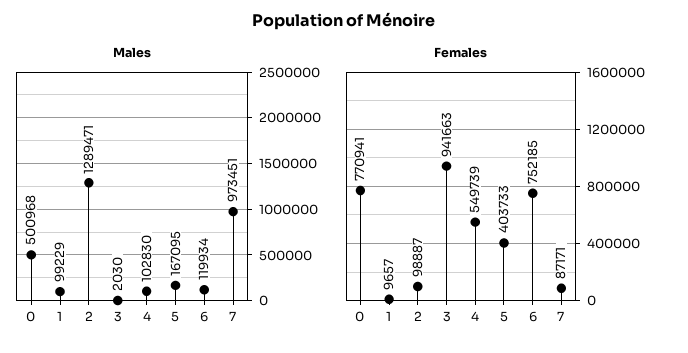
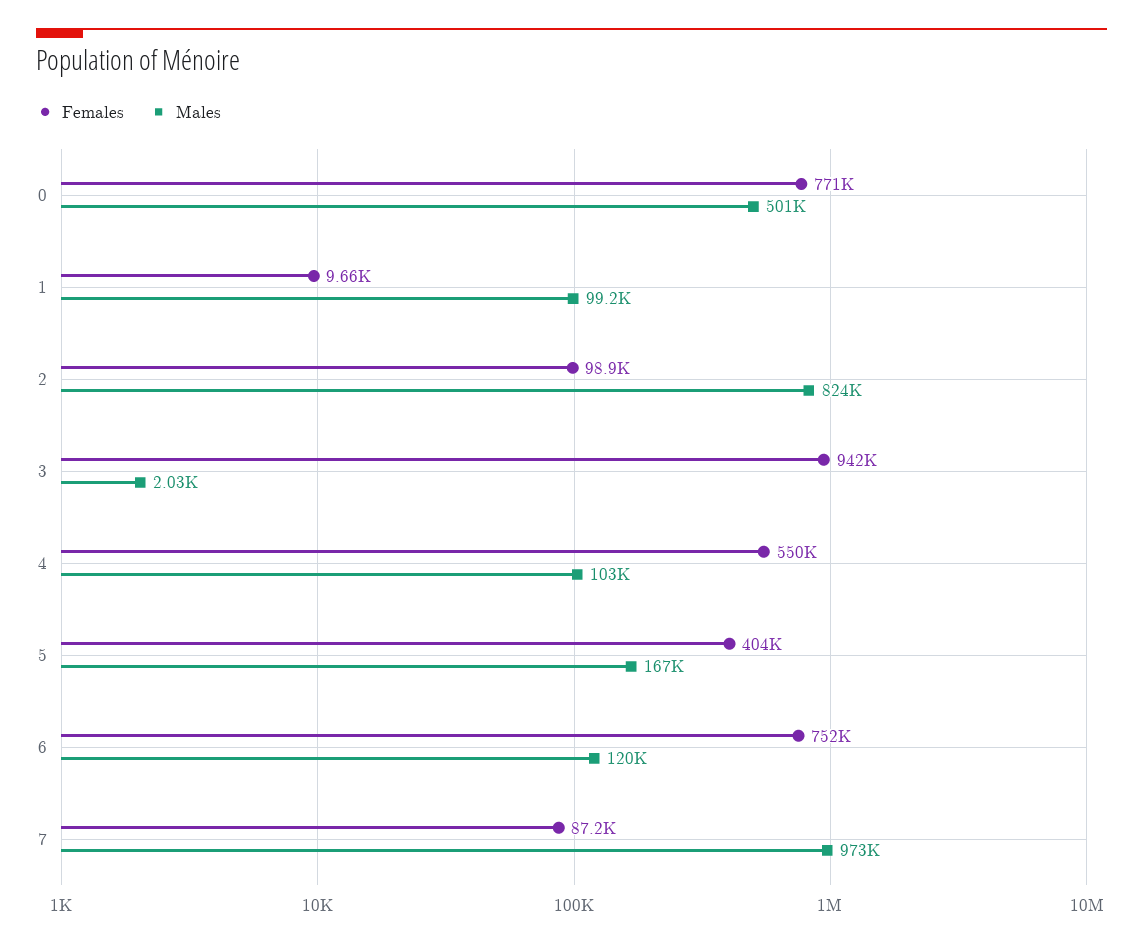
  {
    "Males": {
      "0": 500968,
      "1": 99229,
-     "2": 1289471,
+     "2": 824000,
      "3": 2030,
      "4": 102830,
      "5": 167095,
      "6": 119934,
      "7": 973451
    },
    "Females": {
      "0": 770941,
      "1": 9657,
      "2": 98887,
      "3": 941663,
      "4": 549739,
      "5": 403733,
      "6": 752185,
      "7": 87171
    }
  }

